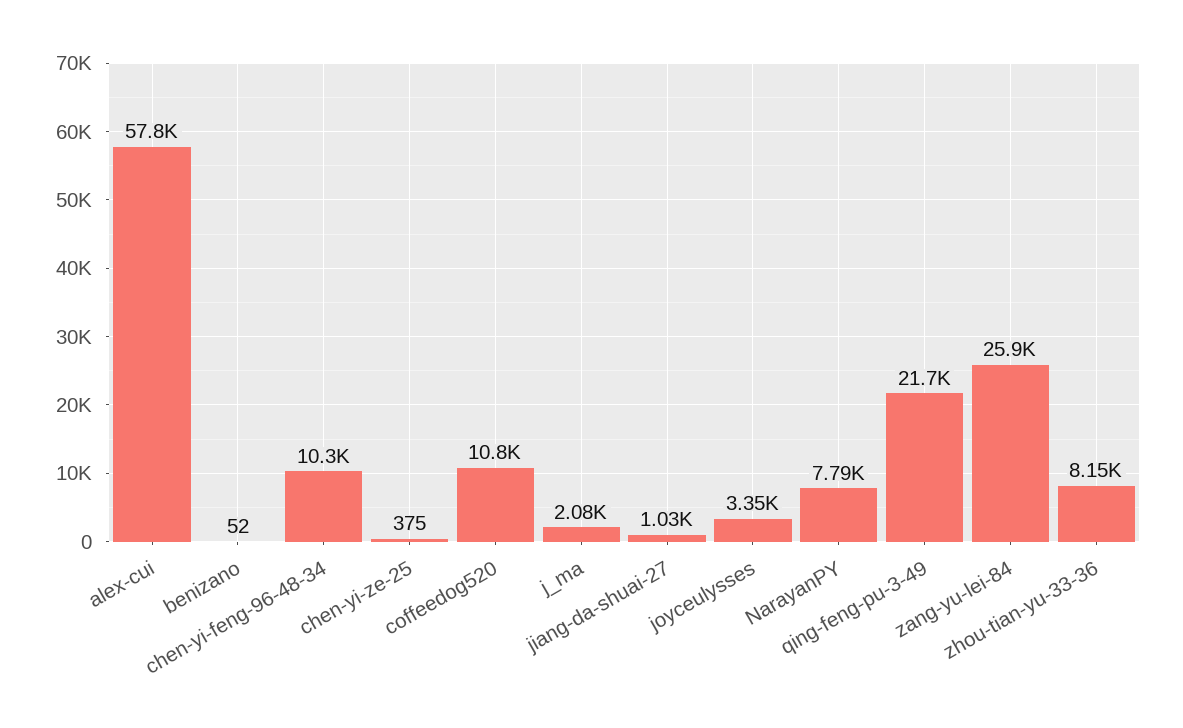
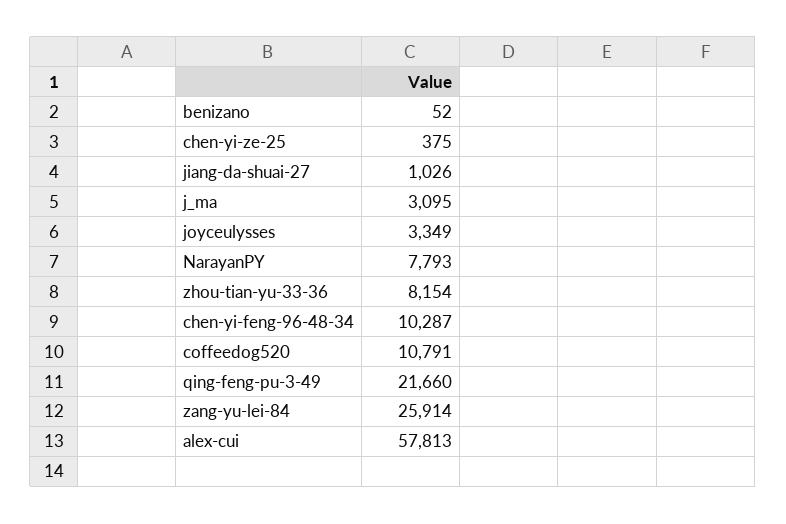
  {
    "alex-cui": 57813,
    "benizano": 52,
    "chen-yi-feng-96-48-34": 10287,
    "chen-yi-ze-25": 375,
    "coffeedog520": 10791,
-   "j_ma": 2080,
+   "j_ma": 3095,
    "jiang-da-shuai-27": 1026,
    "joyceulysses": 3349,
    "NarayanPY": 7793,
    "qing-feng-pu-3-49": 21660,
    "zang-yu-lei-84": 25914,
    "zhou-tian-yu-33-36": 8154
  }

